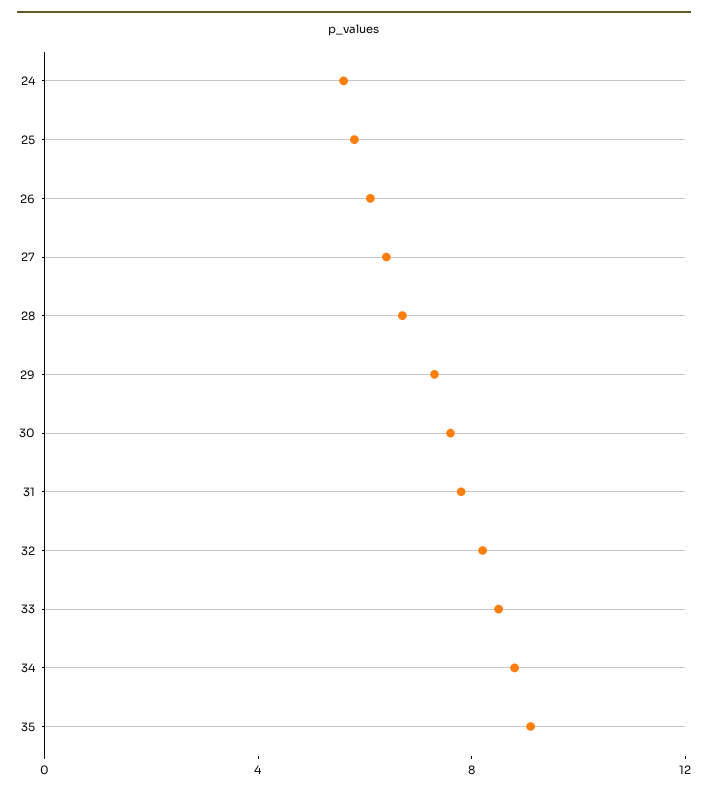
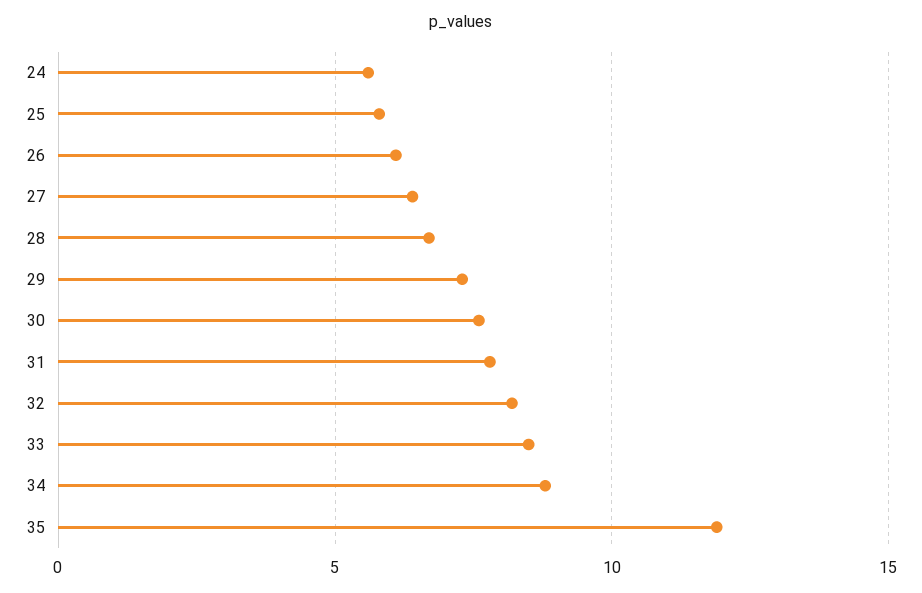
  {
    "24": 5.5,
    "25": 6,
    "26": 6,
    "27": 6.5,
    "28": 6.5,
    "29": 7.5,
    "30": 7.5,
    "31": 8,
    "32": 8,
    "33": 8.5,
    "34": 9,
-   "35": 9
+   "35": 12
  }

